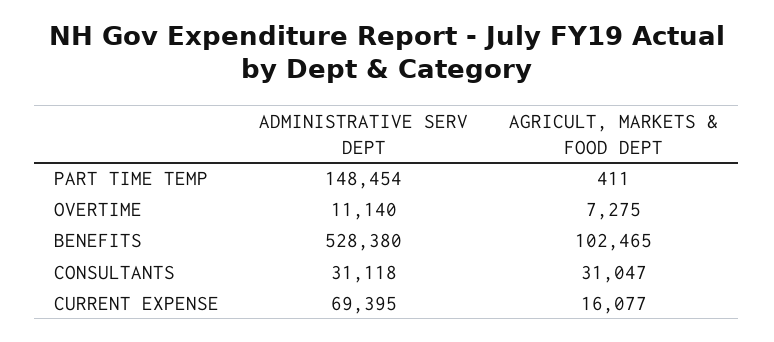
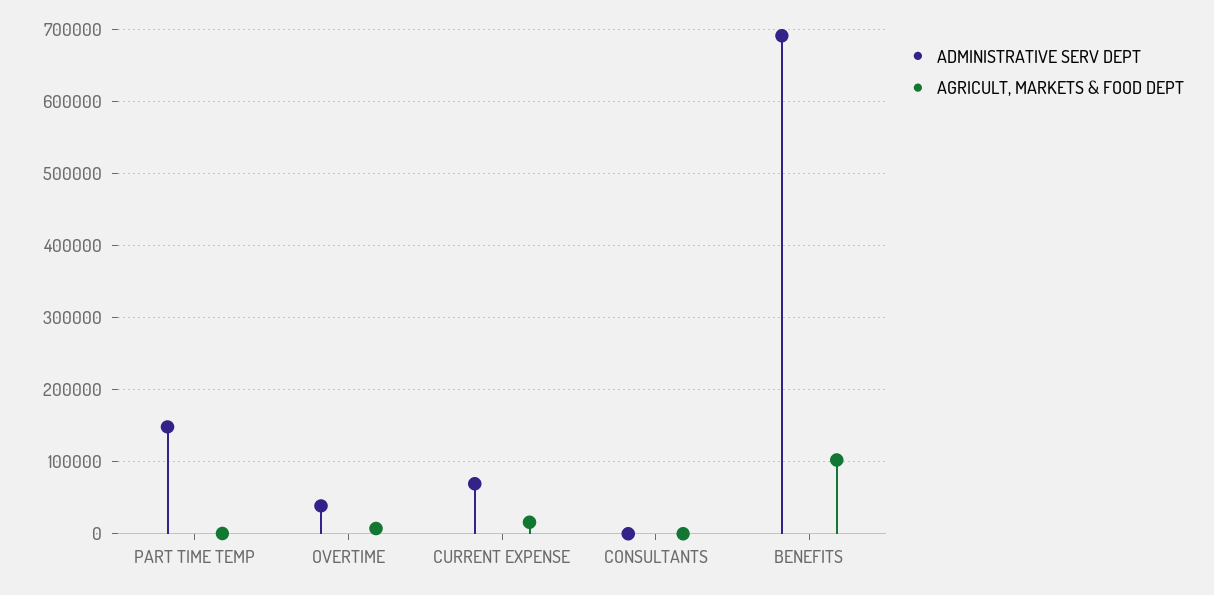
  {
    "ADMINISTRATIVE SERV DEPT": {
      "PART TIME TEMP": 148454,
-     "OVERTIME": 11140,
+     "OVERTIME": 40000,
-     "BENEFITS": 528380,
+     "BENEFITS": 690000,
-     "CONSULTANTS": 31118,
+     "CONSULTANTS": 0,
      "CURRENT EXPENSE": 69395
    },
    "AGRICULT, MARKETS & FOOD DEPT": {
      "PART TIME TEMP": 411,
      "OVERTIME": 7275,
      "BENEFITS": 102465,
-     "CONSULTANTS": 31047,
+     "CONSULTANTS": 0,
      "CURRENT EXPENSE": 16077
    }
  }

